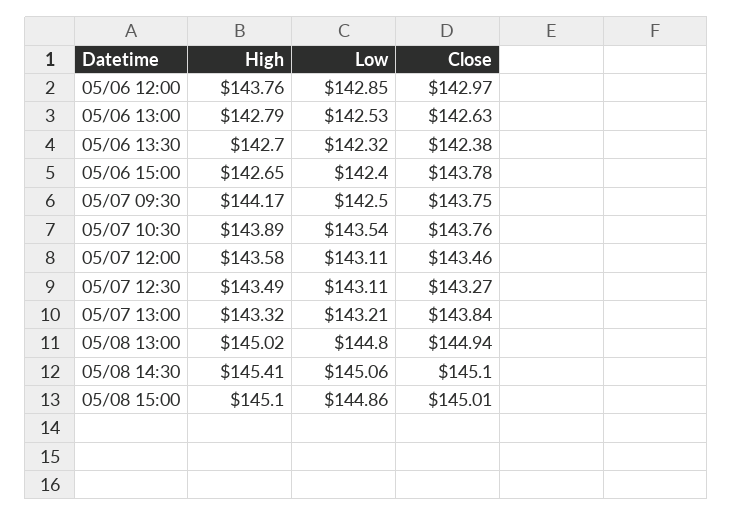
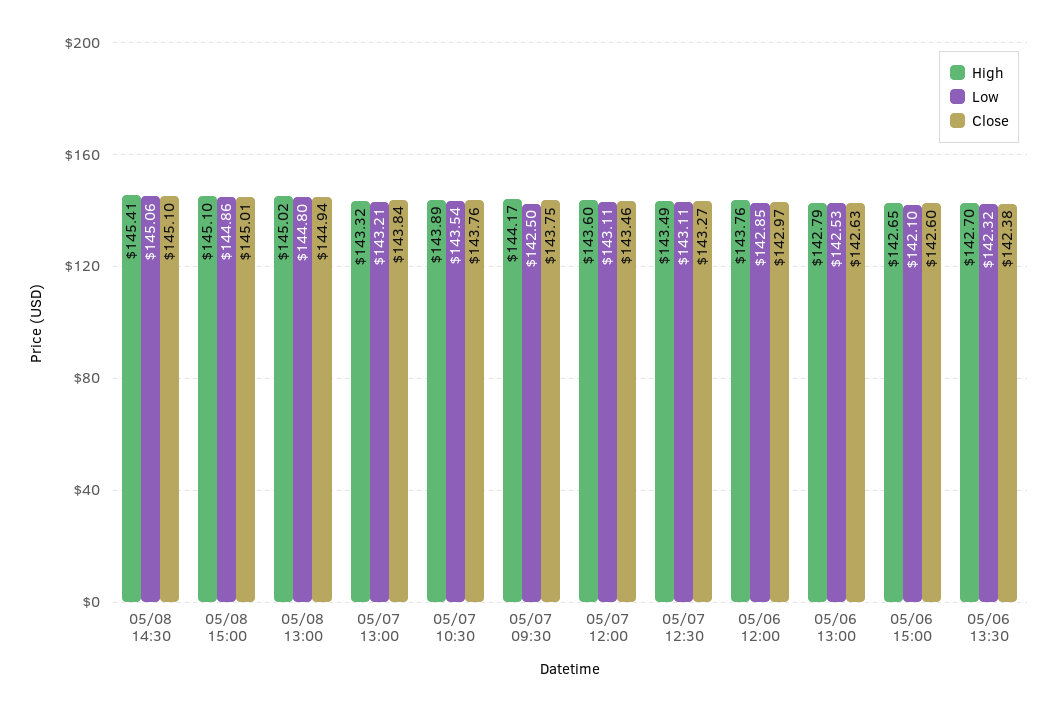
  {
    "High": {
      "05/06 12:00": 143.76,
      "05/06 13:00": 142.79,
      "05/06 13:30": 142.7,
      "05/06 15:00": 142.65,
      "05/07 09:30": 144.17,
      "05/07 10:30": 143.89,
-     "05/07 12:00": 143.58,
+     "05/07 12:00": 143.6,
      "05/07 12:30": 143.49,
      "05/07 13:00": 143.32,
      "05/08 13:00": 145.02,
      "05/08 14:30": 145.41,
      "05/08 15:00": 145.1
    },
    "Low": {
      "05/06 12:00": 142.85,
      "05/06 13:00": 142.53,
      "05/06 13:30": 142.32,
-     "05/06 15:00": 142.4,
+     "05/06 15:00": 142.1,
      "05/07 09:30": 142.5,
      "05/07 10:30": 143.54,
      "05/07 12:00": 143.11,
      "05/07 12:30": 143.11,
      "05/07 13:00": 143.21,
      "05/08 13:00": 144.8,
      "05/08 14:30": 145.06,
      "05/08 15:00": 144.86
    },
    "Close": {
      "05/06 12:00": 142.97,
      "05/06 13:00": 142.63,
      "05/06 13:30": 142.38,
-     "05/06 15:00": 143.78,
+     "05/06 15:00": 142.6,
      "05/07 09:30": 143.75,
      "05/07 10:30": 143.76,
      "05/07 12:00": 143.46,
      "05/07 12:30": 143.27,
      "05/07 13:00": 143.84,
      "05/08 13:00": 144.94,
      "05/08 14:30": 145.1,
      "05/08 15:00": 145.01
    }
  }

